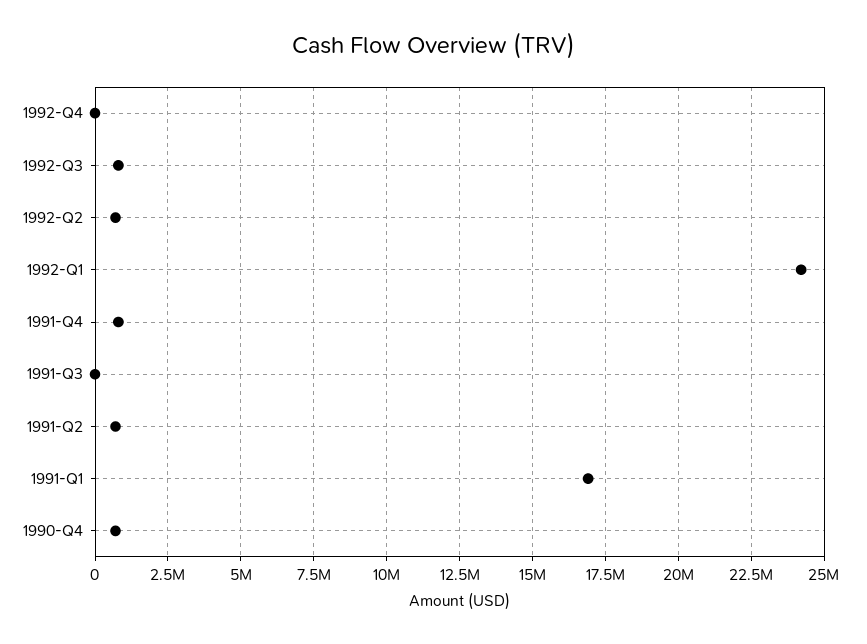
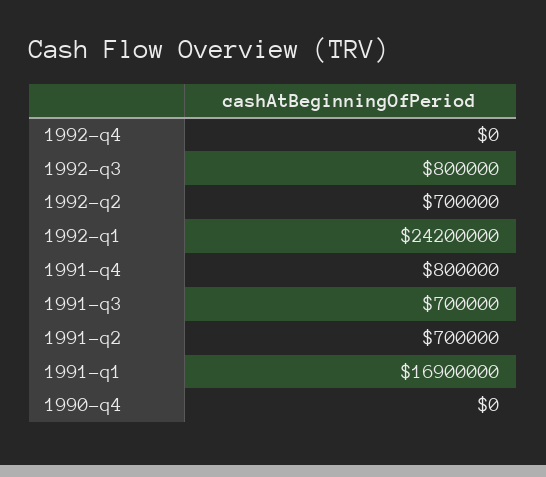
  {
    "1992-Q4": 0,
    "1992-Q3": 800000,
    "1992-Q2": 700000,
    "1992-Q1": 24200000,
    "1991-Q4": 800000,
-   "1991-Q3": 0,
+   "1991-Q3": 700000,
    "1991-Q2": 700000,
    "1991-Q1": 16900000,
-   "1990-Q4": 750000
+   "1990-Q4": 0
  }

